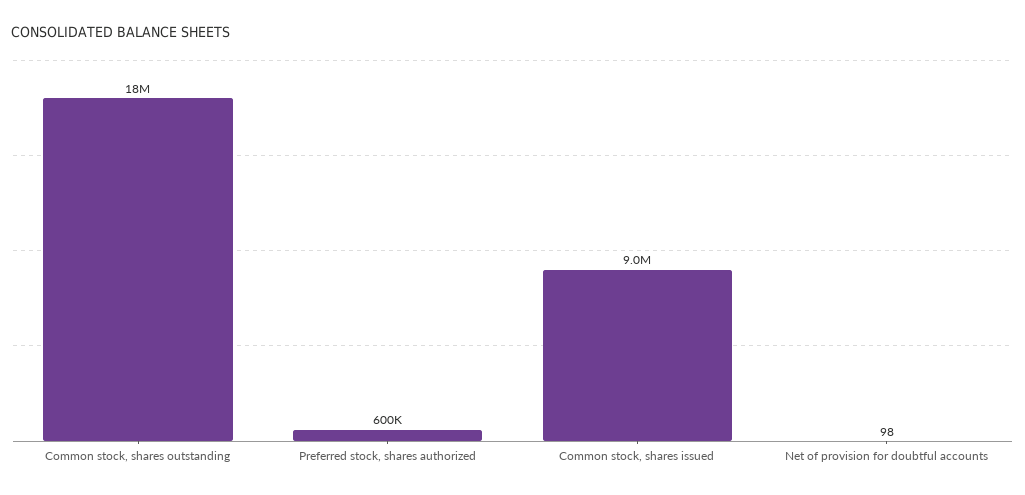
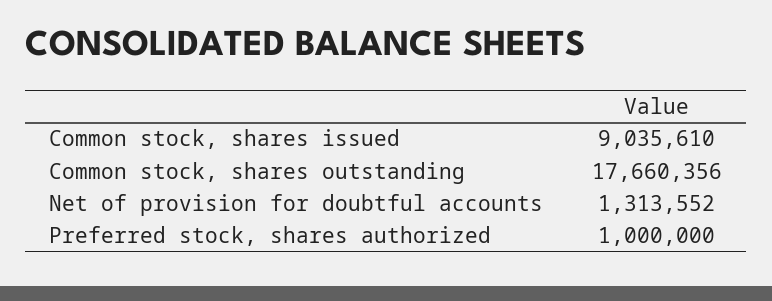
  {
    "Common stock, shares outstanding": 17660356,
-   "Preferred stock, shares authorized": 600000,
+   "Preferred stock, shares authorized": 1000000,
    "Common stock, shares issued": 9035610,
-   "Net of provision for doubtful accounts": 98
+   "Net of provision for doubtful accounts": 1313552
  }

